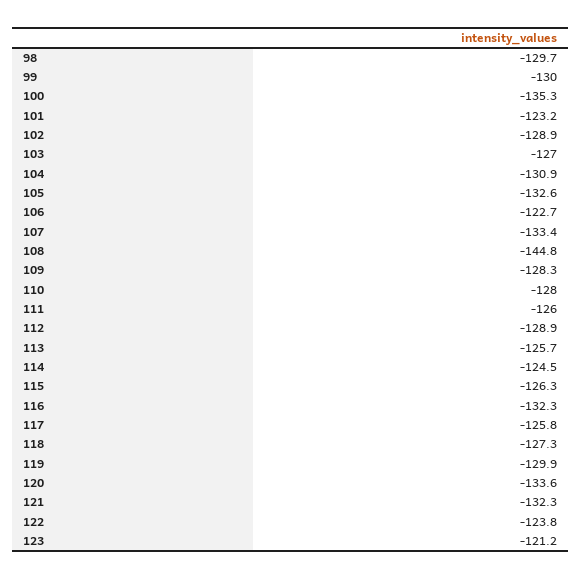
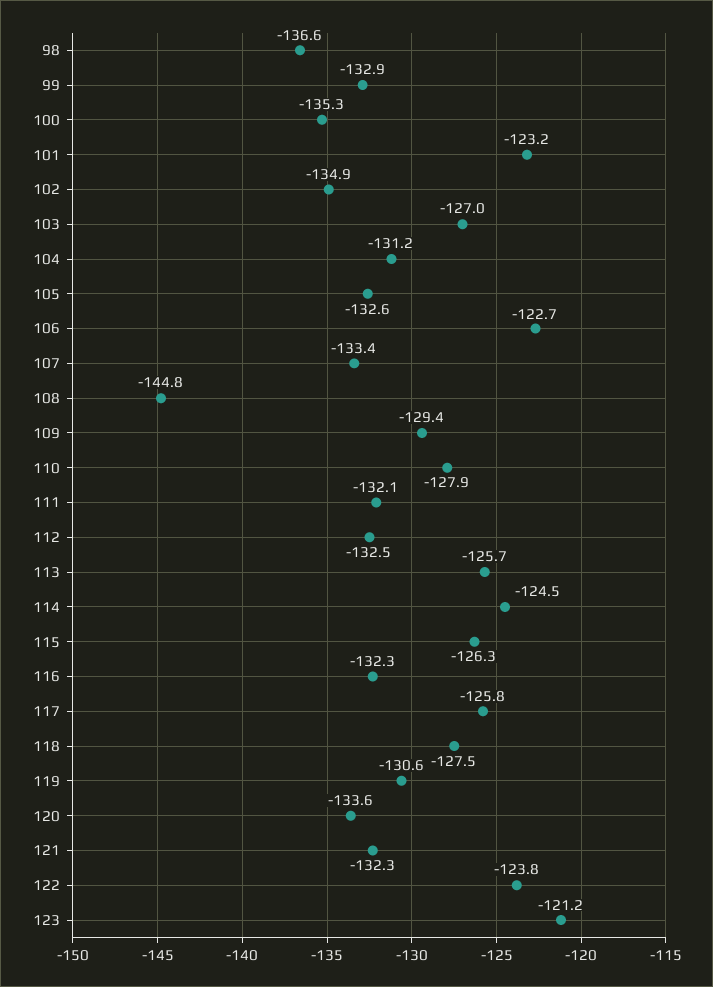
  {
-   "98": -129.7,
+   "98": -136.6,
-   "99": -130,
+   "99": -132.9,
    "100": -135.3,
    "101": -123.2,
-   "102": -128.9,
+   "102": -134.9,
    "103": -127,
-   "104": -130.9,
+   "104": -131.2,
    "105": -132.6,
    "106": -122.7,
    "107": -133.4,
    "108": -144.8,
-   "109": -128.3,
+   "109": -129.4,
-   "110": -128,
+   "110": -127.9,
-   "111": -126,
+   "111": -132.1,
-   "112": -128.9,
+   "112": -132.5,
    "113": -125.7,
    "114": -124.5,
    "115": -126.3,
    "116": -132.3,
    "117": -125.8,
-   "118": -127.3,
+   "118": -127.5,
-   "119": -129.9,
+   "119": -130.6,
    "120": -133.6,
    "121": -132.3,
    "122": -123.8,
    "123": -121.2
  }

